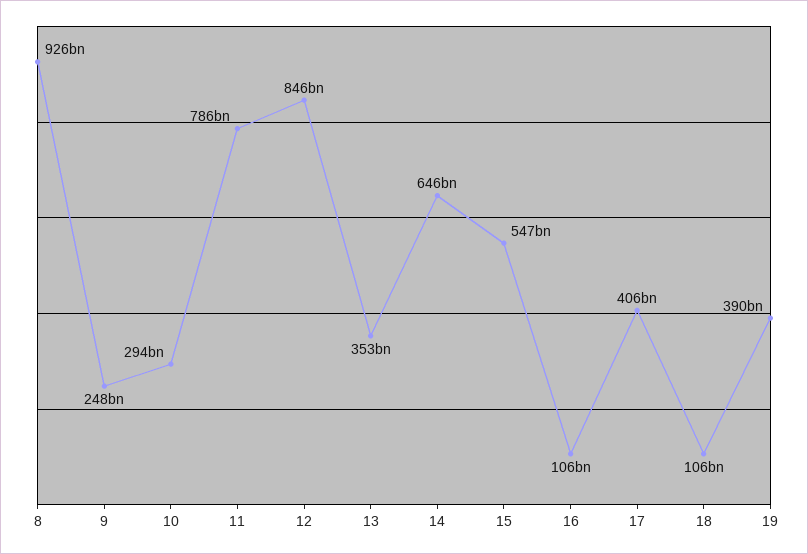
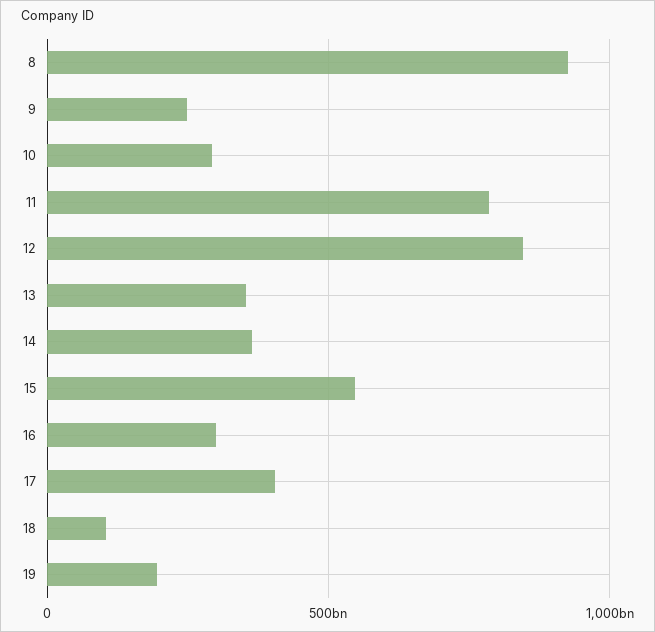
  {
    "8": 926000000000,
    "9": 248000000000,
    "10": 294000000000,
    "11": 786000000000,
    "12": 846000000000,
    "13": 353000000000,
-   "14": 646000000000,
+   "14": 350000000000,
    "15": 547000000000,
-   "16": 106000000000,
+   "16": 300000000000,
    "17": 406000000000,
    "18": 106000000000,
-   "19": 390000000000
+   "19": 200000000000
  }

